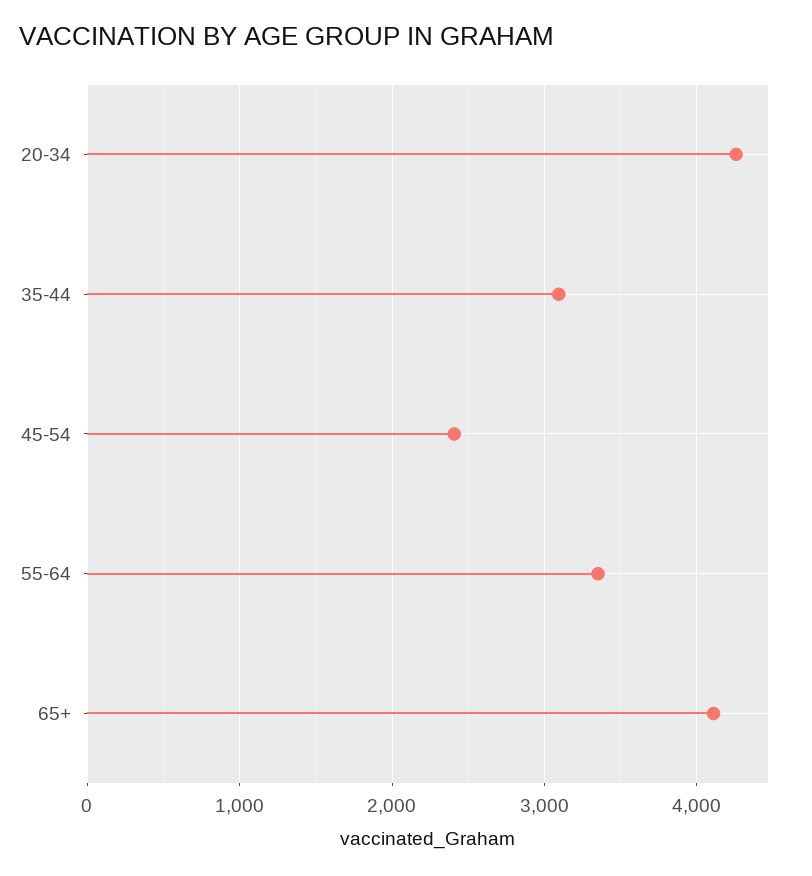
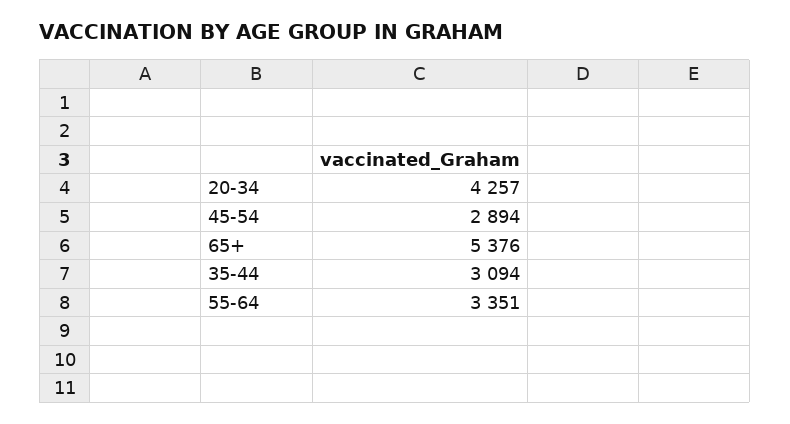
  {
    "20-34": 4257,
    "35-44": 3094,
-   "45-54": 2400,
+   "45-54": 2894,
    "55-64": 3351,
-   "65+": 4100
+   "65+": 5376
  }

